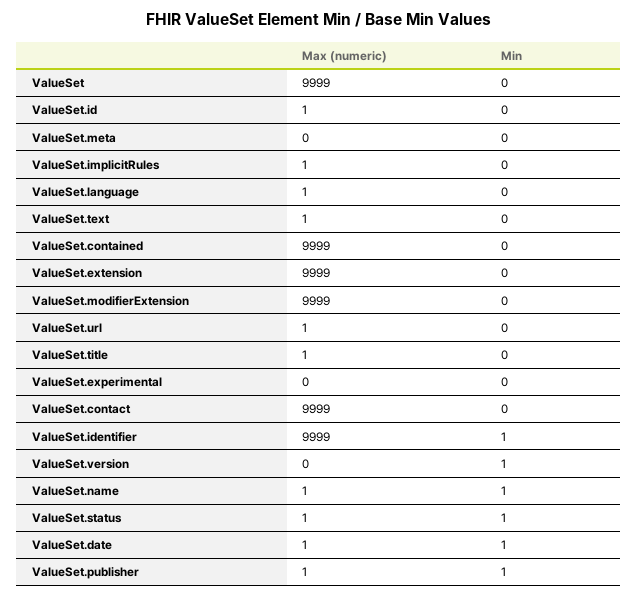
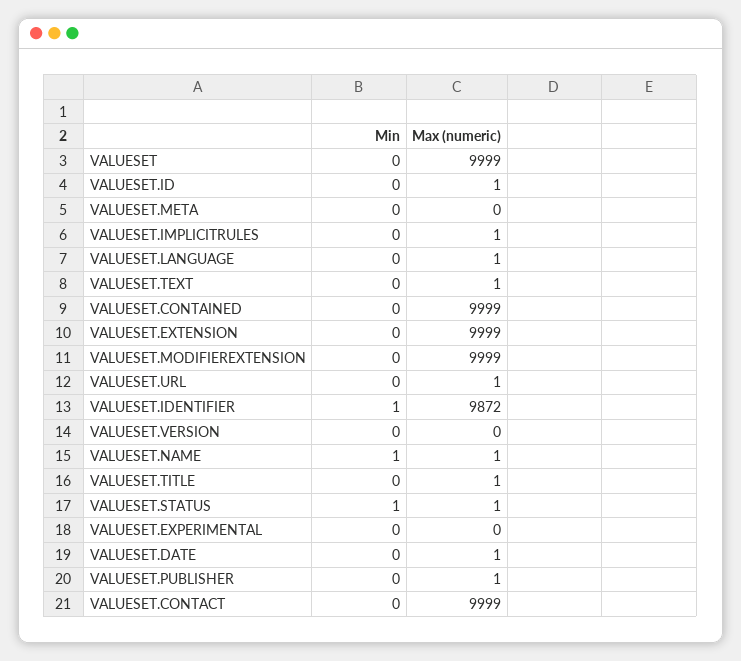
  {
    "Max (numeric)": {
      "ValueSet": 9999,
      "ValueSet.id": 1,
      "ValueSet.meta": 0,
      "ValueSet.implicitRules": 1,
      "ValueSet.language": 1,
      "ValueSet.text": 1,
      "ValueSet.contained": 9999,
      "ValueSet.extension": 9999,
      "ValueSet.modifierExtension": 9999,
      "ValueSet.url": 1,
      "ValueSet.title": 1,
      "ValueSet.experimental": 0,
      "ValueSet.contact": 9999,
-     "ValueSet.identifier": 9999,
+     "ValueSet.identifier": 9872,
      "ValueSet.version": 0,
      "ValueSet.name": 1,
      "ValueSet.status": 1,
      "ValueSet.date": 1,
      "ValueSet.publisher": 1
    },
    "Min": {
      "ValueSet": 0,
      "ValueSet.id": 0,
      "ValueSet.meta": 0,
      "ValueSet.implicitRules": 0,
      "ValueSet.language": 0,
      "ValueSet.text": 0,
      "ValueSet.contained": 0,
      "ValueSet.extension": 0,
      "ValueSet.modifierExtension": 0,
      "ValueSet.url": 0,
      "ValueSet.title": 0,
      "ValueSet.experimental": 0,
      "ValueSet.contact": 0,
      "ValueSet.identifier": 1,
-     "ValueSet.version": 1,
+     "ValueSet.version": 0,
      "ValueSet.name": 1,
      "ValueSet.status": 1,
-     "ValueSet.date": 1,
+     "ValueSet.date": 0,
-     "ValueSet.publisher": 1
+     "ValueSet.publisher": 0
    }
  }

